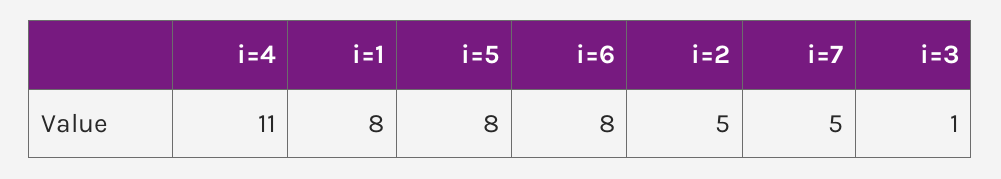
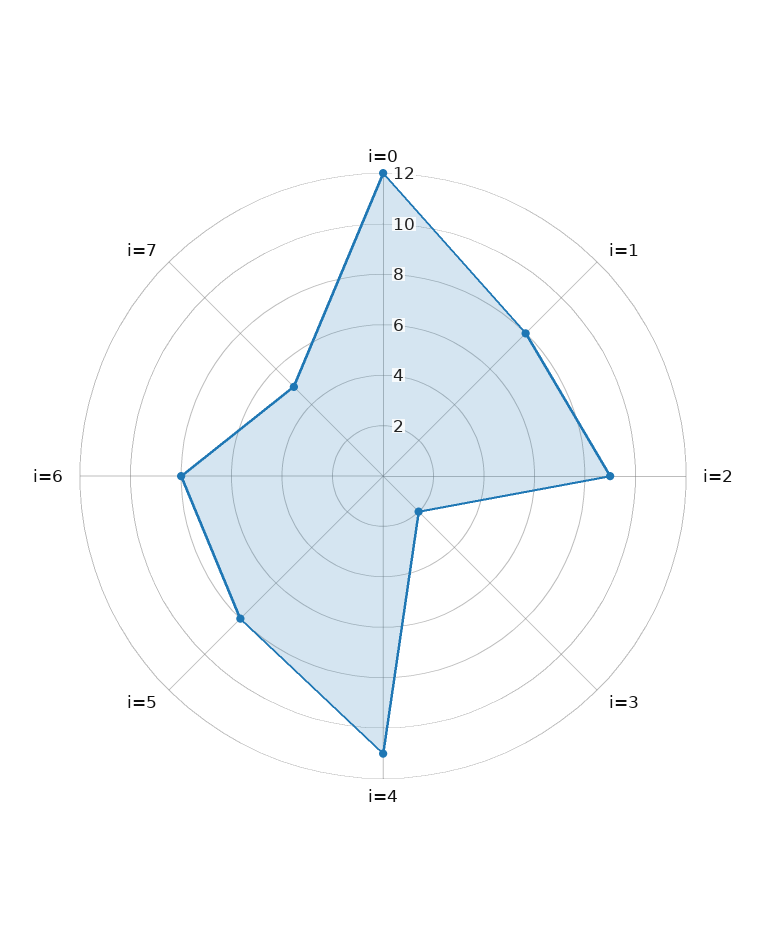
  {
    "i=4": 11,
    "i=1": 8,
    "i=5": 8,
    "i=6": 8,
-   "i=2": 5,
+   "i=2": 9,
    "i=7": 5,
-   "i=3": 1
+   "i=3": 2,
+   "i=0": 12
  }

